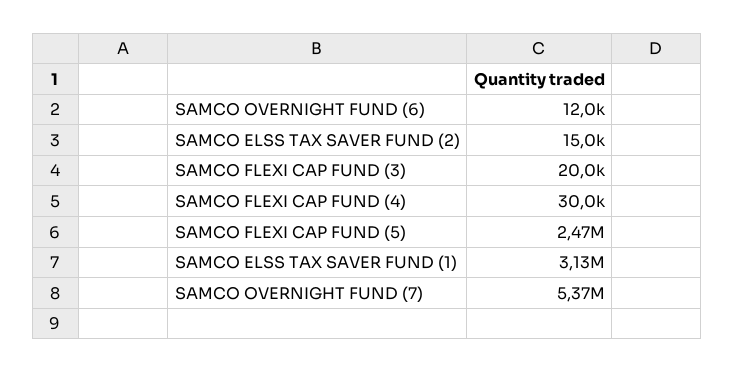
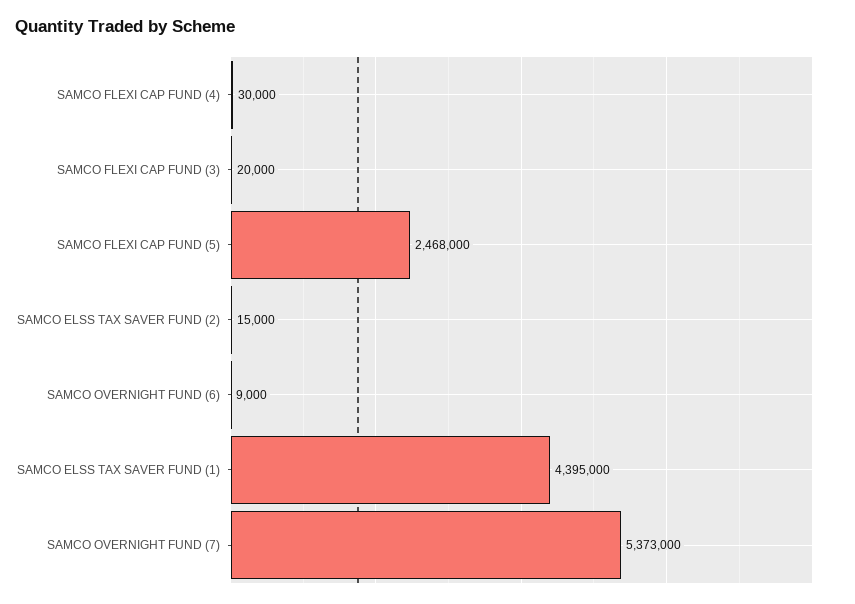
  {
-   "SAMCO OVERNIGHT FUND (6)": 12000,
+   "SAMCO OVERNIGHT FUND (6)": 9000,
    "SAMCO ELSS TAX SAVER FUND (2)": 15000,
    "SAMCO FLEXI CAP FUND (3)": 20000,
    "SAMCO FLEXI CAP FUND (4)": 30000,
    "SAMCO FLEXI CAP FUND (5)": 2468000,
-   "SAMCO ELSS TAX SAVER FUND (1)": 3130000,
+   "SAMCO ELSS TAX SAVER FUND (1)": 4395000,
    "SAMCO OVERNIGHT FUND (7)": 5373000
  }

